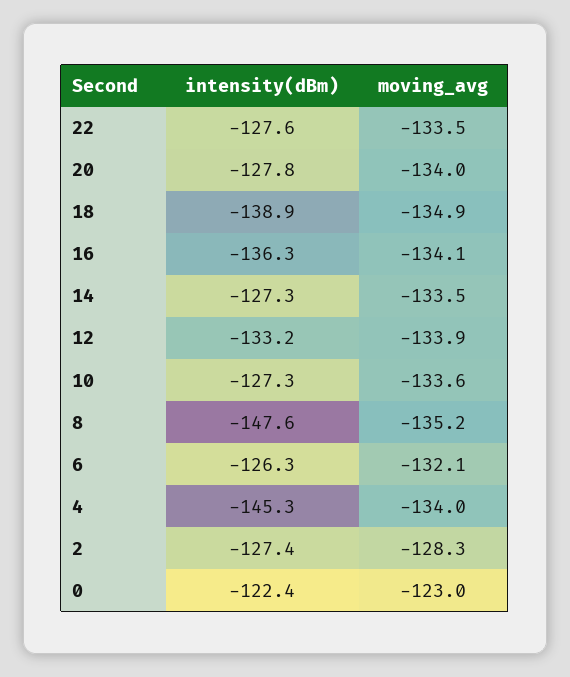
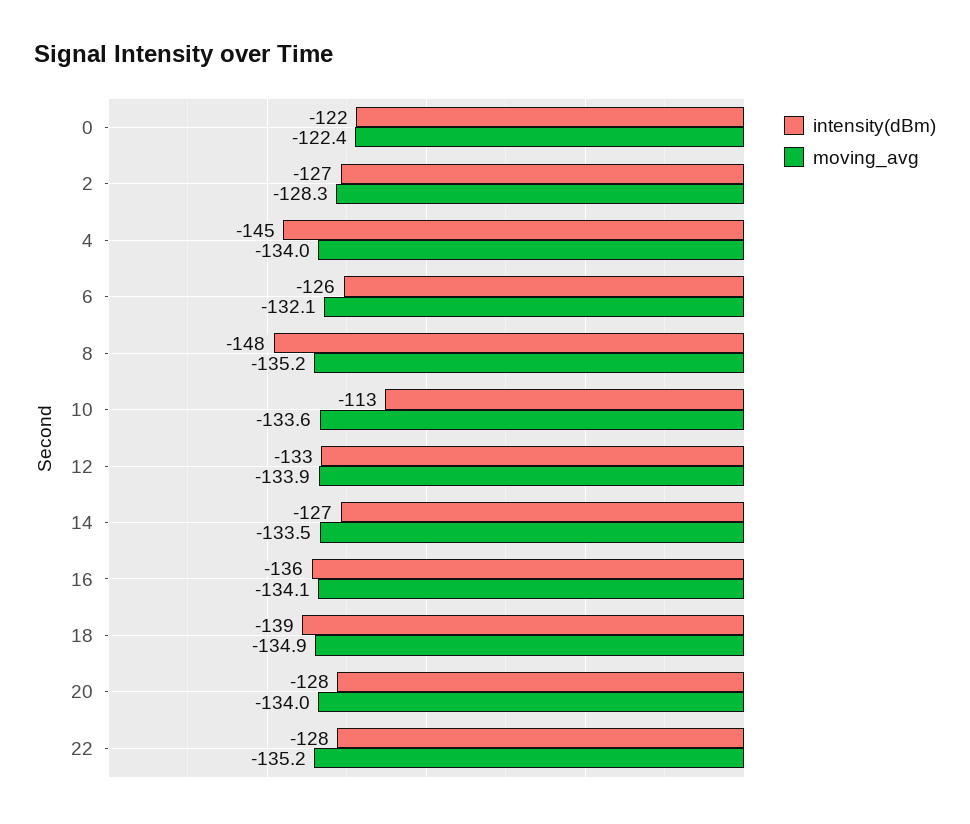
  {
    "intensity(dBm)": {
      "22": -127.6,
      "20": -127.8,
      "18": -138.9,
      "16": -136.3,
      "14": -127.3,
      "12": -133.2,
-     "10": -127.3,
+     "10": -113,
      "8": -147.6,
      "6": -126.3,
      "4": -145.3,
      "2": -127.4,
      "0": -122.4
    },
    "moving_avg": {
-     "22": -133.5,
+     "22": -135.2,
      "20": -134,
      "18": -134.9,
      "16": -134.1,
      "14": -133.5,
      "12": -133.9,
      "10": -133.6,
      "8": -135.2,
      "6": -132.1,
      "4": -134,
      "2": -128.3,
-     "0": -123
+     "0": -122.4
    }
  }

